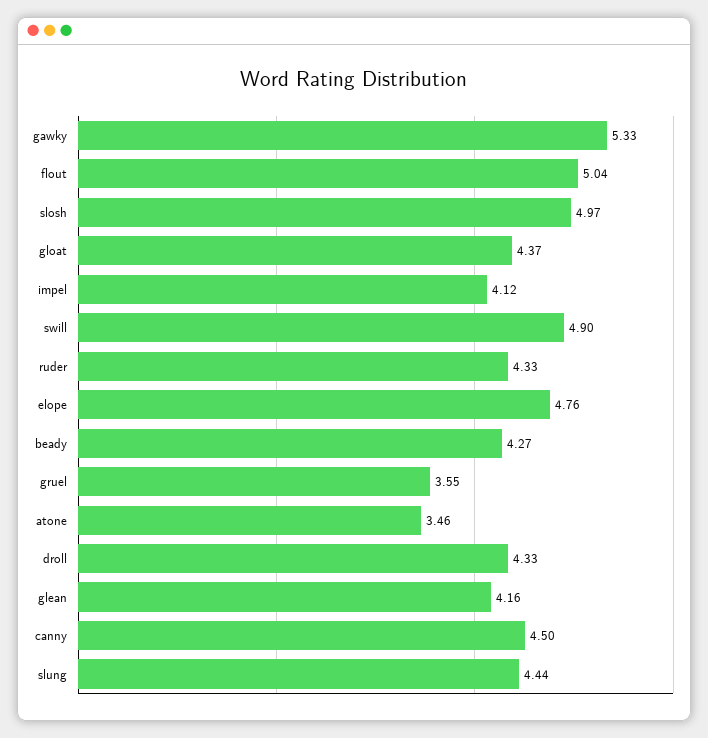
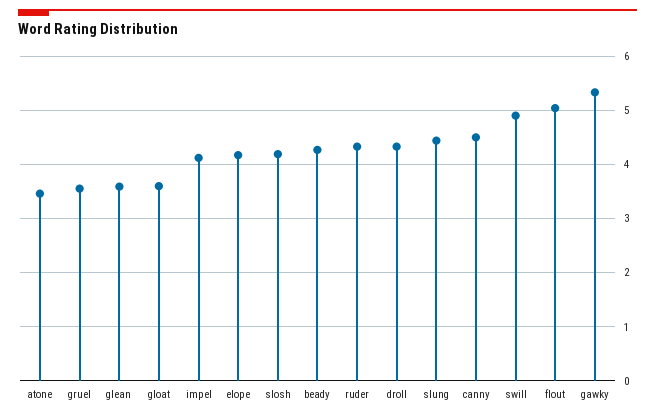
  {
    "gawky": 5.33,
    "flout": 5.04,
-   "slosh": 4.97,
+   "slosh": 4.2,
-   "gloat": 4.37,
+   "gloat": 3.6,
    "impel": 4.12,
    "swill": 4.9,
    "ruder": 4.33,
-   "elope": 4.76,
+   "elope": 4.2,
    "beady": 4.27,
    "gruel": 3.55,
    "atone": 3.46,
    "droll": 4.33,
-   "glean": 4.16,
+   "glean": 3.6,
    "canny": 4.5,
    "slung": 4.44
  }

